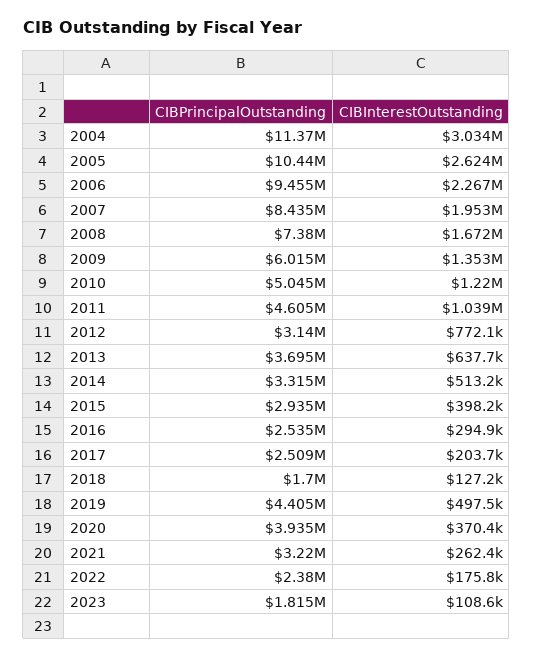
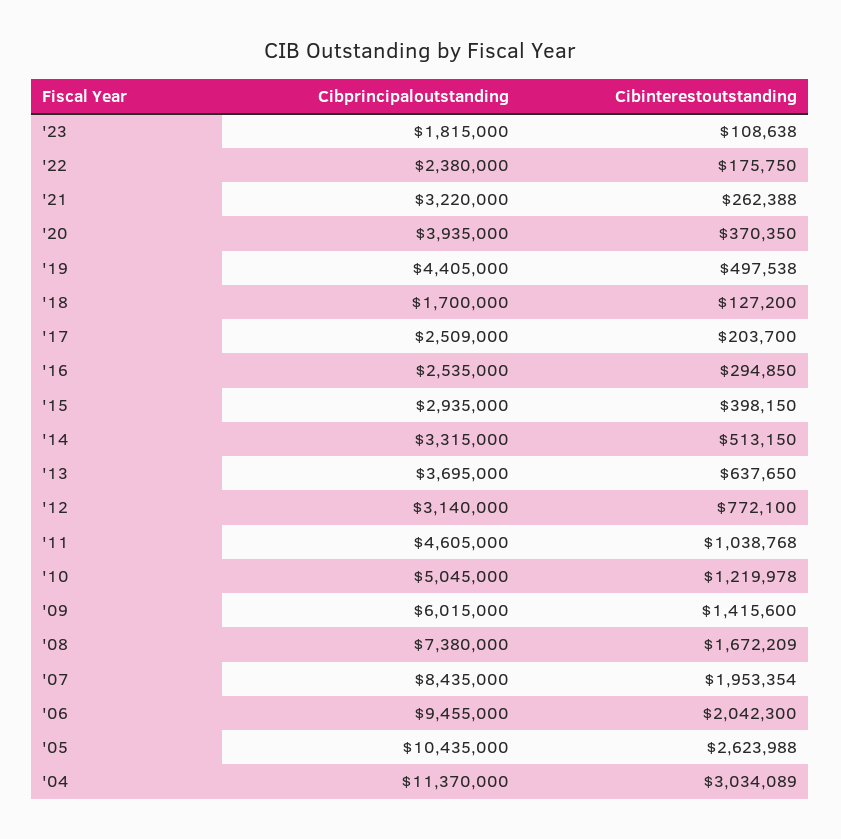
  {
    "CIBPrincipalOutstanding": {
      "2004": 11370000,
      "2005": 10435000,
      "2006": 9455000,
      "2007": 8435000,
      "2008": 7380000,
      "2009": 6015000,
      "2010": 5045000,
      "2011": 4605000,
      "2012": 3140000,
      "2013": 3695000,
      "2014": 3315000,
      "2015": 2935000,
      "2016": 2535000,
      "2017": 2509000,
      "2018": 1700000,
      "2019": 4405000,
      "2020": 3935000,
      "2021": 3220000,
      "2022": 2380000,
      "2023": 1815000
    },
    "CIBInterestOutstanding": {
      "2004": 3034089,
      "2005": 2623988,
-     "2006": 2267000,
+     "2006": 2042300,
      "2007": 1953354,
      "2008": 1672209,
-     "2009": 1353000,
+     "2009": 1415600,
      "2010": 1219978,
      "2011": 1038768,
      "2012": 772100,
      "2013": 637650,
      "2014": 513150,
      "2015": 398150,
      "2016": 294850,
      "2017": 203700,
      "2018": 127200,
      "2019": 497538,
      "2020": 370350,
      "2021": 262388,
      "2022": 175750,
      "2023": 108638
    }
  }

